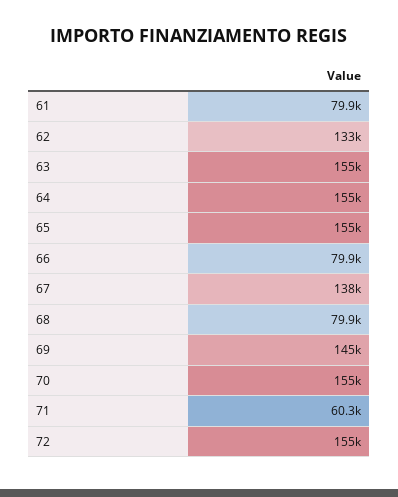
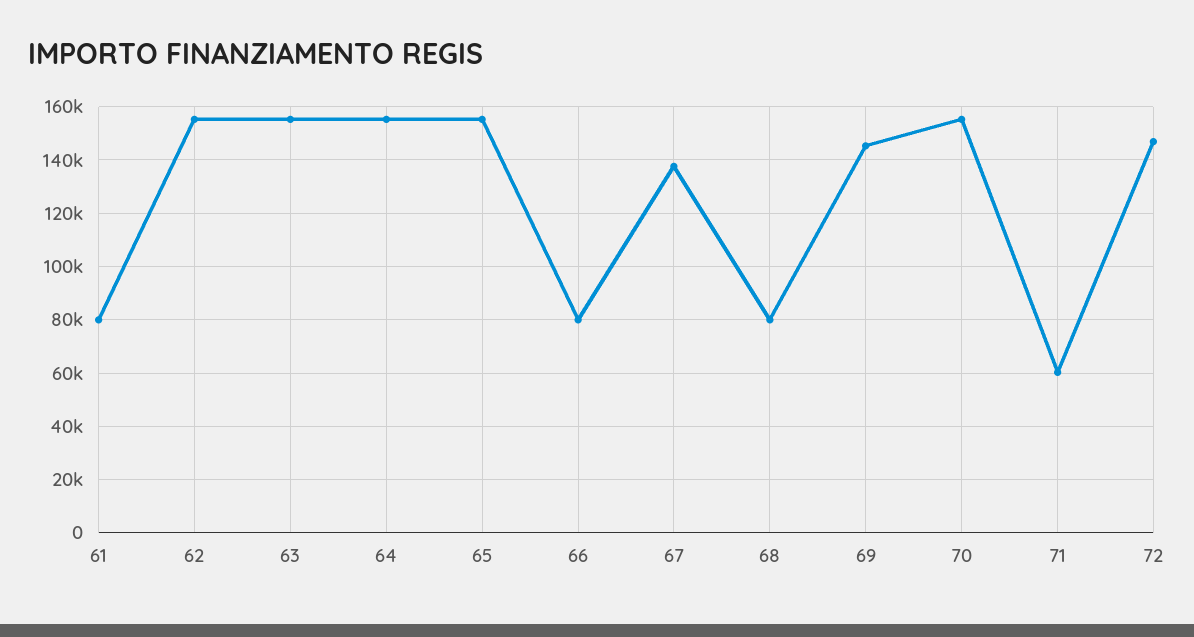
  {
    "61": 79900,
-   "62": 133000,
+   "62": 155000,
    "63": 155000,
    "64": 155000,
    "65": 155000,
    "66": 79900,
    "67": 138000,
    "68": 79900,
    "69": 145000,
    "70": 155000,
    "71": 60300,
-   "72": 155000
+   "72": 147500
  }

